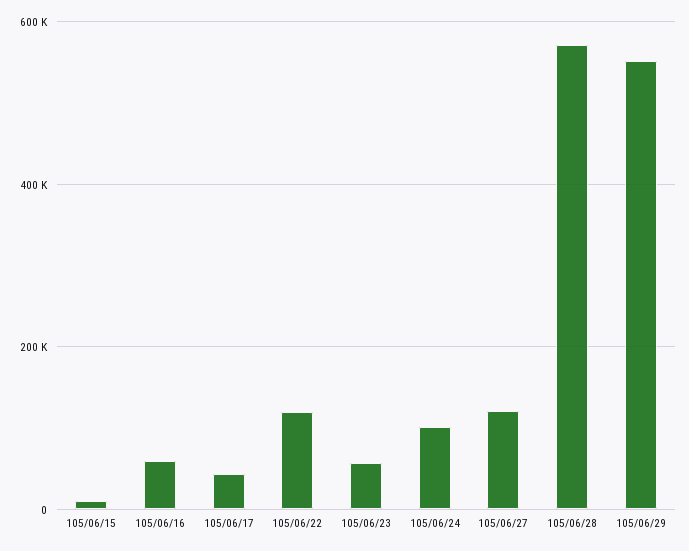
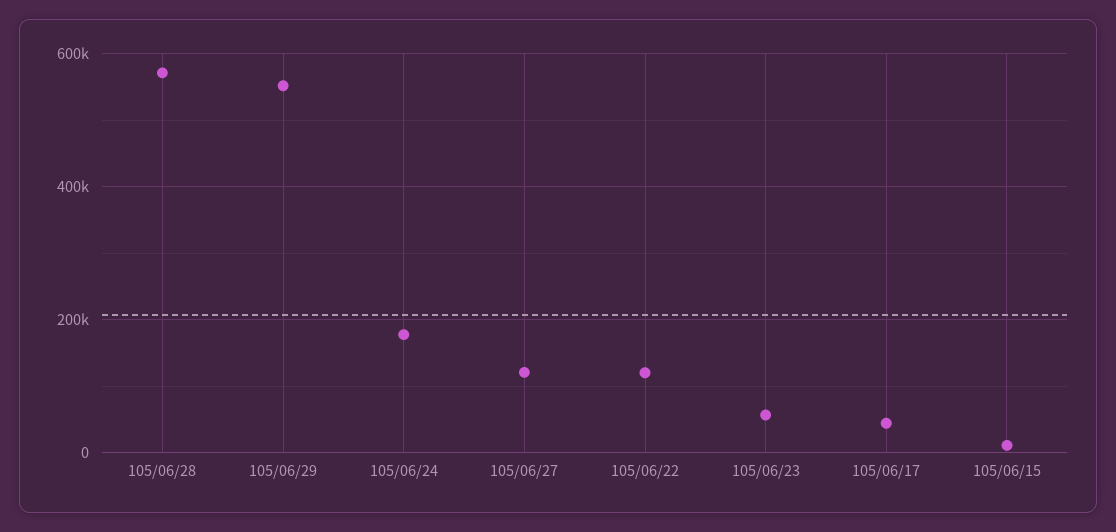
  {
    "105/06/15": 20000,
-   "105/06/16": 60000,
    "105/06/17": 40000,
    "105/06/22": 120000,
    "105/06/23": 60000,
-   "105/06/24": 100000,
+   "105/06/24": 180000,
    "105/06/27": 120000,
    "105/06/28": 580000,
    "105/06/29": 560000
  }

